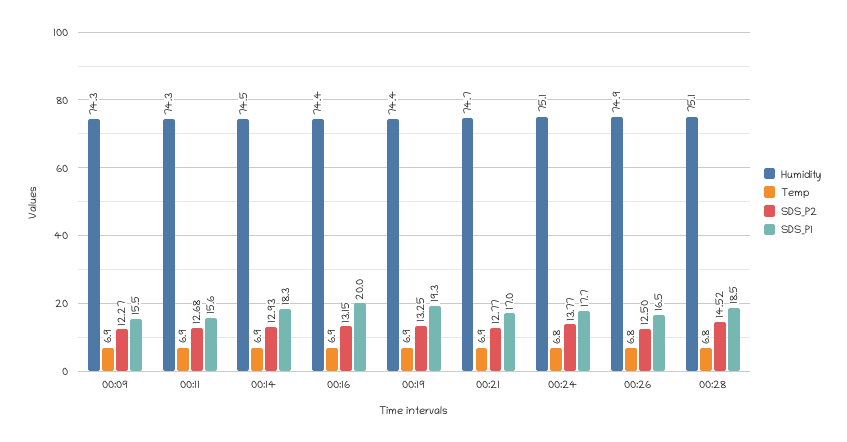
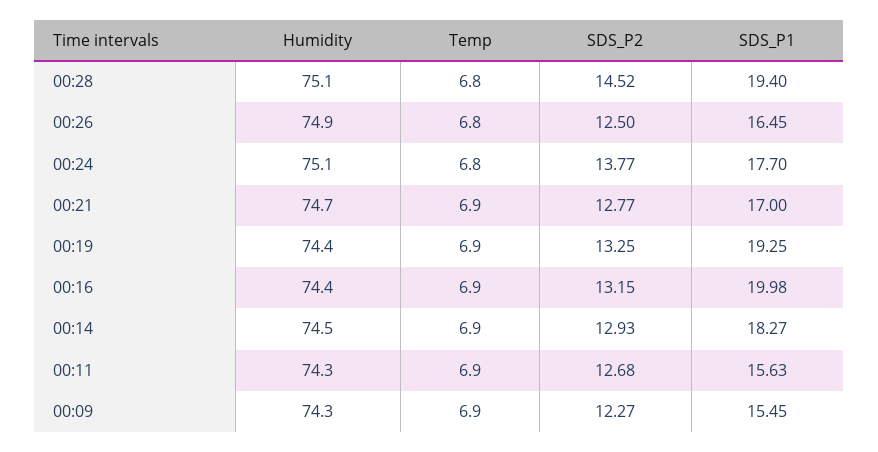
  {
    "Humidity": {
      "00:09": 74.3,
      "00:11": 74.3,
      "00:14": 74.5,
      "00:16": 74.4,
      "00:19": 74.4,
      "00:21": 74.7,
      "00:24": 75.1,
      "00:26": 74.9,
      "00:28": 75.1
    },
    "Temp": {
      "00:09": 6.9,
      "00:11": 6.9,
      "00:14": 6.9,
      "00:16": 6.9,
      "00:19": 6.9,
      "00:21": 6.9,
      "00:24": 6.8,
      "00:26": 6.8,
      "00:28": 6.8
    },
    "SDS_P2": {
      "00:09": 12.27,
      "00:11": 12.68,
      "00:14": 12.93,
      "00:16": 13.15,
      "00:19": 13.25,
      "00:21": 12.77,
      "00:24": 13.77,
      "00:26": 12.5,
      "00:28": 14.52
    },
    "SDS_P1": {
      "00:09": 15.45,
      "00:11": 15.63,
      "00:14": 18.27,
      "00:16": 19.98,
      "00:19": 19.25,
      "00:21": 17,
      "00:24": 17.7,
      "00:26": 16.45,
-     "00:28": 18.5
+     "00:28": 19.4
    }
  }

